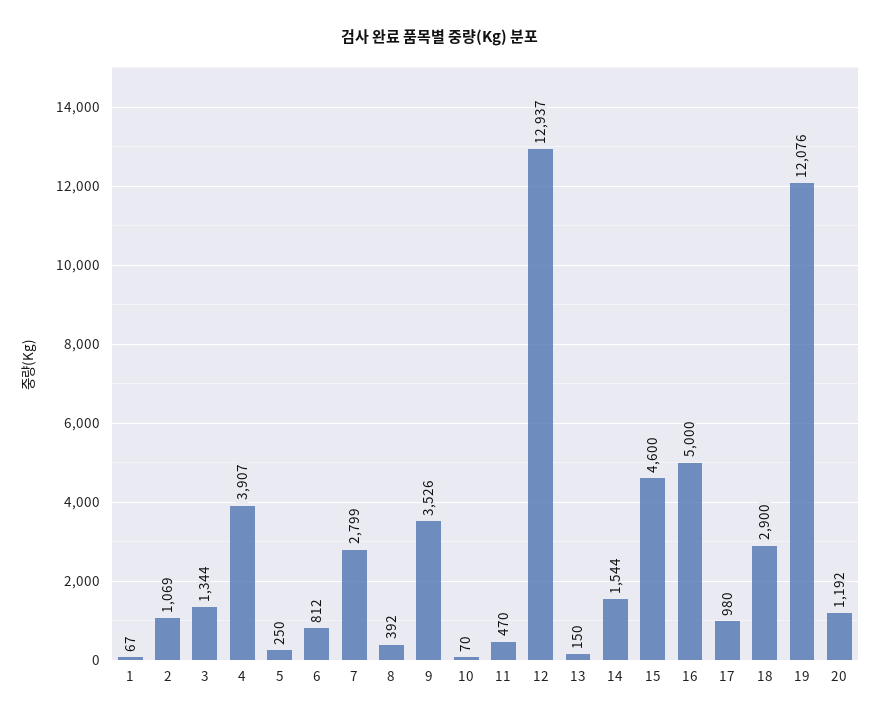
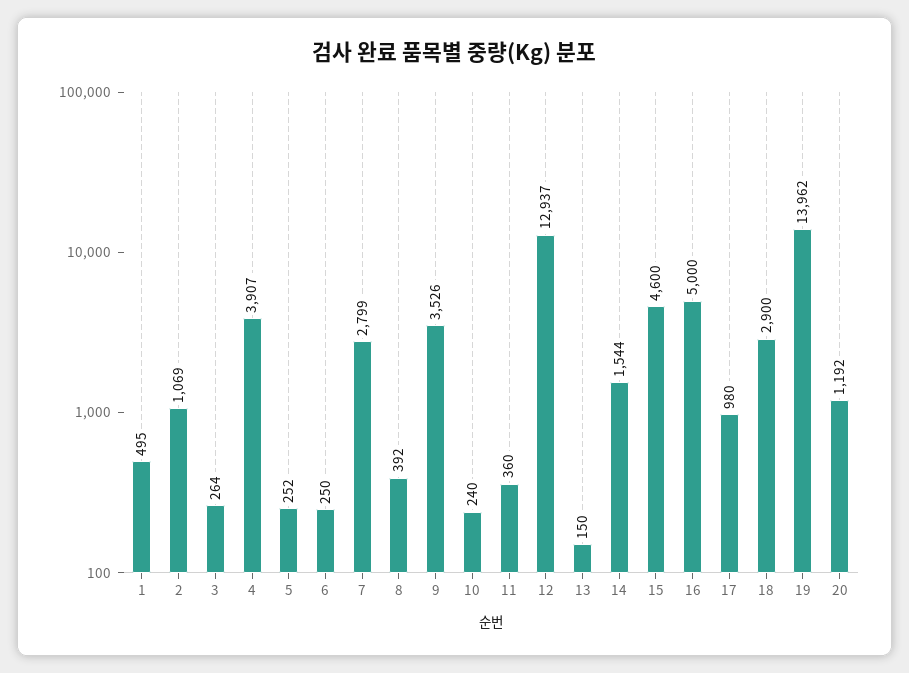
  {
-   "1": 67,
+   "1": 495,
    "2": 1069,
-   "3": 1344,
+   "3": 264,
    "4": 3907,
-   "5": 250,
+   "5": 252,
-   "6": 812,
+   "6": 250,
    "7": 2799,
    "8": 392,
    "9": 3526,
-   "10": 70,
+   "10": 240,
-   "11": 470,
+   "11": 360,
    "12": 12937,
    "13": 150,
    "14": 1544,
    "15": 4600,
    "16": 5000,
    "17": 980,
    "18": 2900,
-   "19": 12076,
+   "19": 13962,
    "20": 1192
  }

